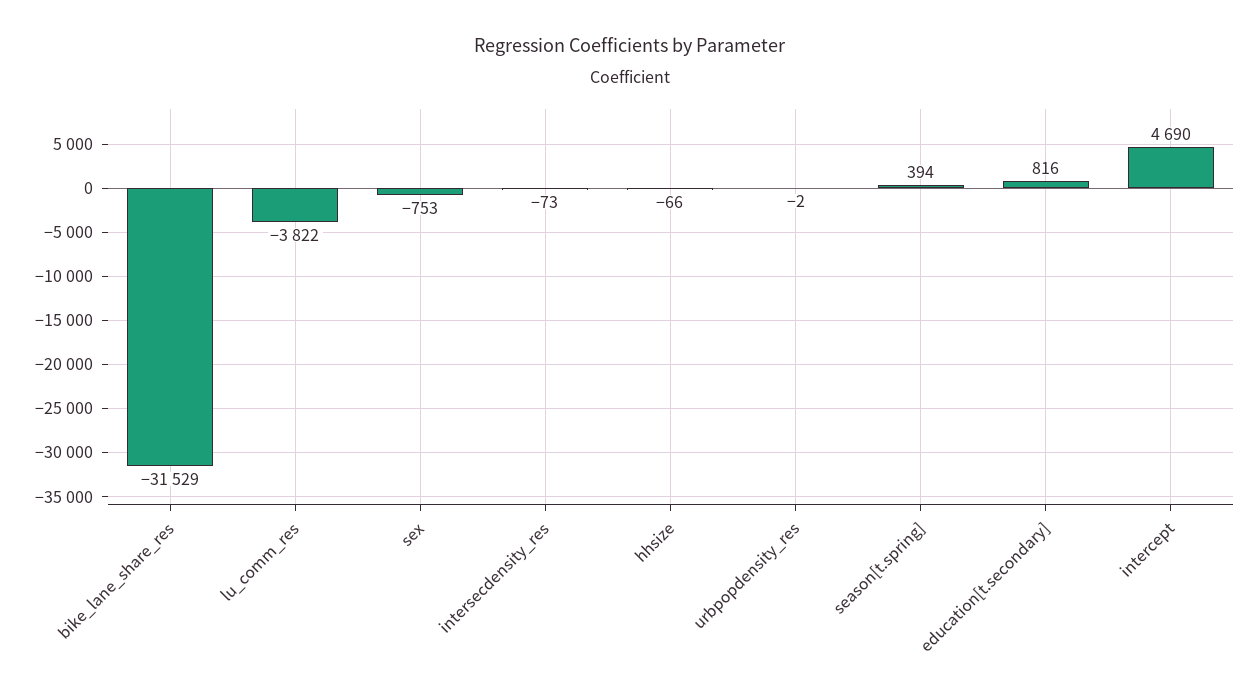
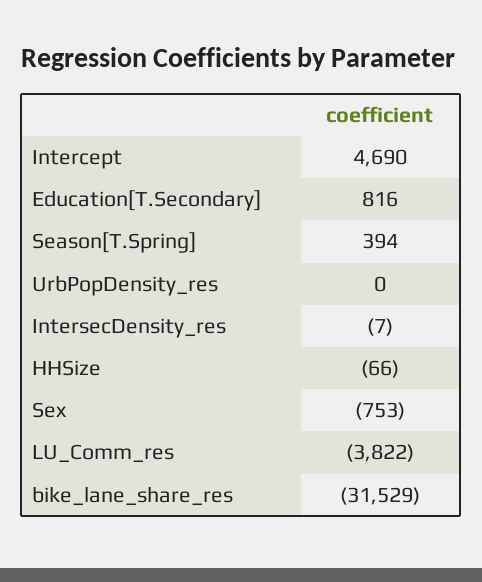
  {
    "bike_lane_share_res": -31529,
    "lu_comm_res": -3822,
    "sex": -753,
-   "intersecdensity_res": -73,
+   "intersecdensity_res": -7,
    "hhsize": -66,
-   "urbpopdensity_res": -2,
+   "urbpopdensity_res": 0,
    "season[t.spring]": 394,
    "education[t.secondary]": 816,
    "intercept": 4690
  }

